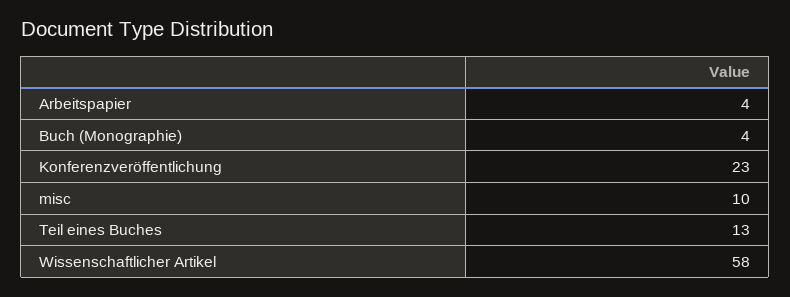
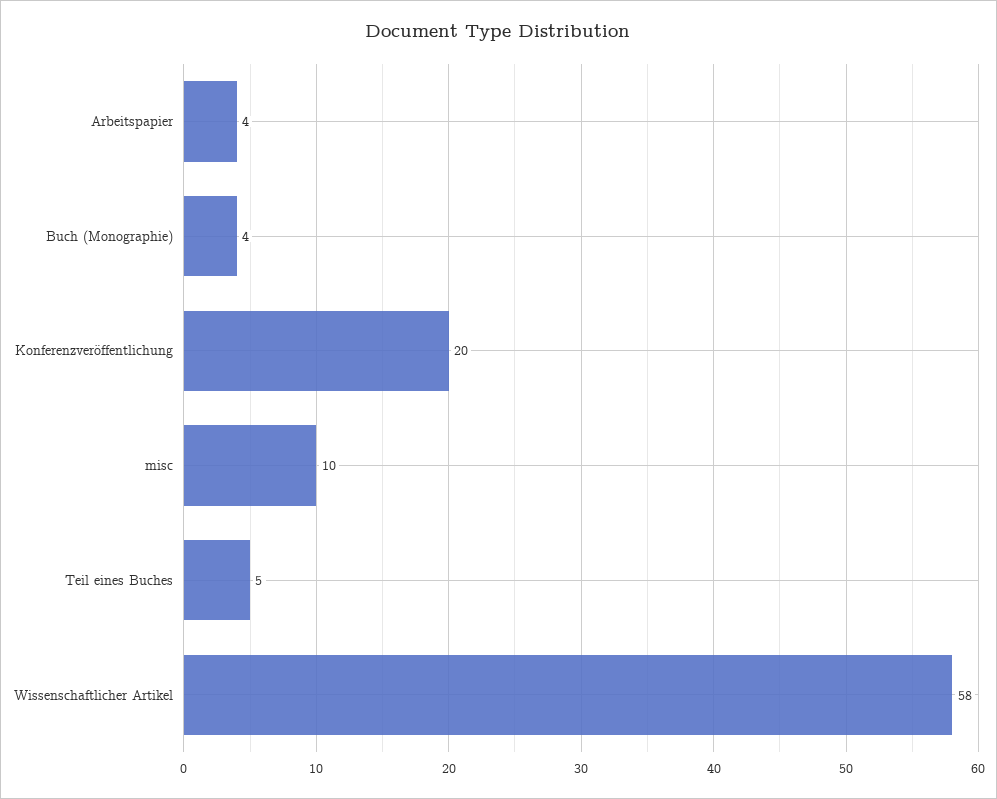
  {
    "Arbeitspapier": 4,
    "Buch (Monographie)": 4,
-   "Konferenzveröffentlichung": 23,
+   "Konferenzveröffentlichung": 20,
    "misc": 10,
-   "Teil eines Buches": 13,
+   "Teil eines Buches": 5,
    "Wissenschaftlicher Artikel": 58
  }

